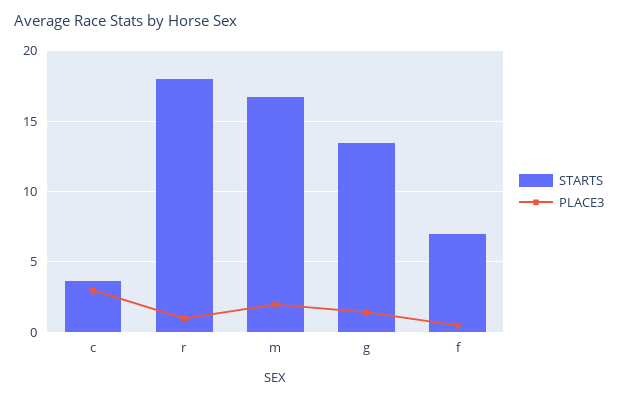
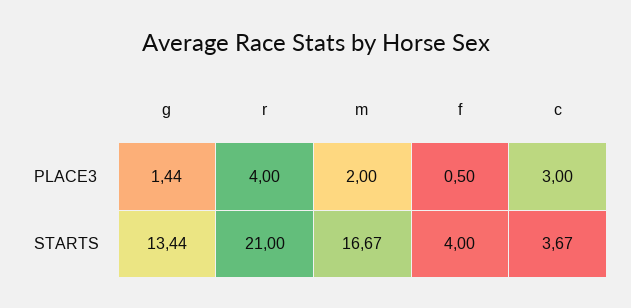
  {
    "STARTS": {
      "c": 3.67,
-     "r": 18,
+     "r": 21,
      "m": 16.67,
      "g": 13.44,
-     "f": 7
+     "f": 4
    },
    "PLACE3": {
      "c": 3,
-     "r": 1,
+     "r": 4,
      "m": 2,
      "g": 1.44,
      "f": 0.5
    }
  }

